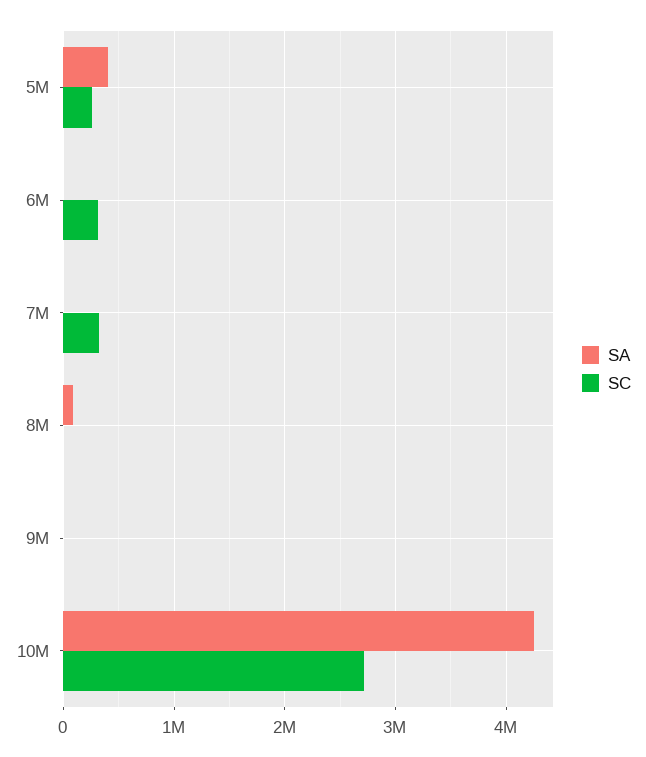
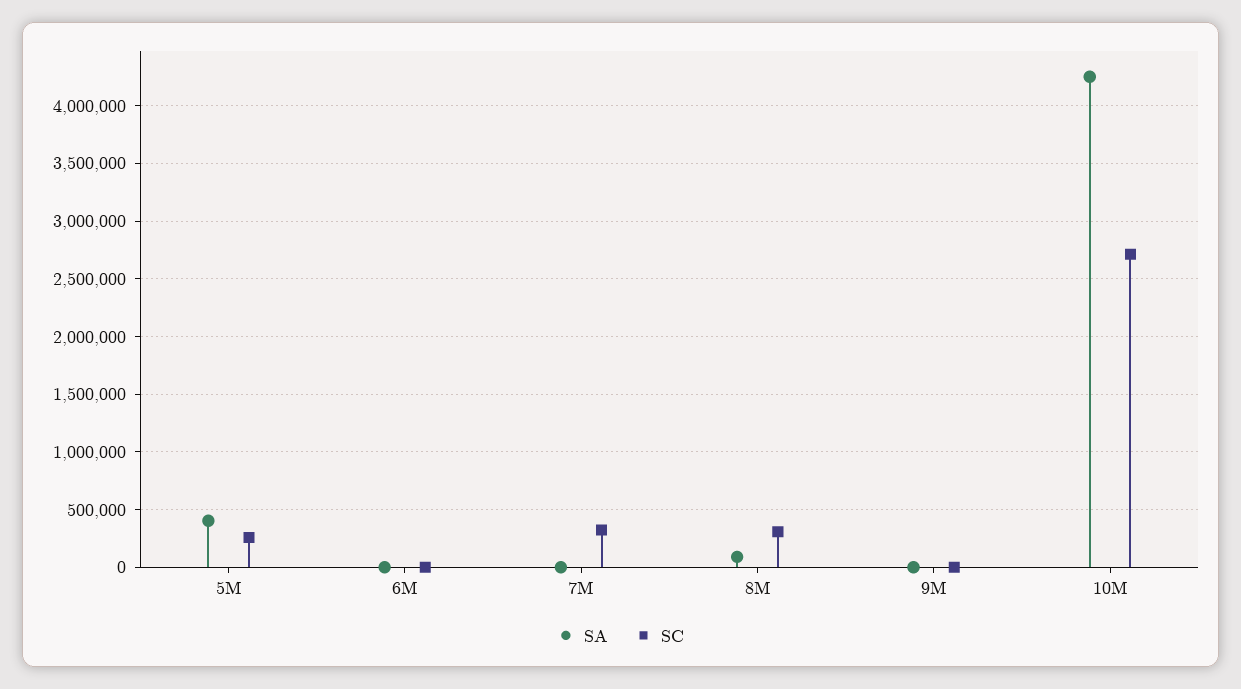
  {
    "SA": {
      "5M": 400000,
      "6M": 0,
      "7M": 0,
      "8M": 100000,
      "9M": 0,
      "10M": 4300000
    },
    "SC": {
      "5M": 300000,
-     "6M": 300000,
+     "6M": 0,
      "7M": 300000,
-     "8M": 0,
+     "8M": 300000,
      "9M": 0,
      "10M": 2700000
    }
  }

